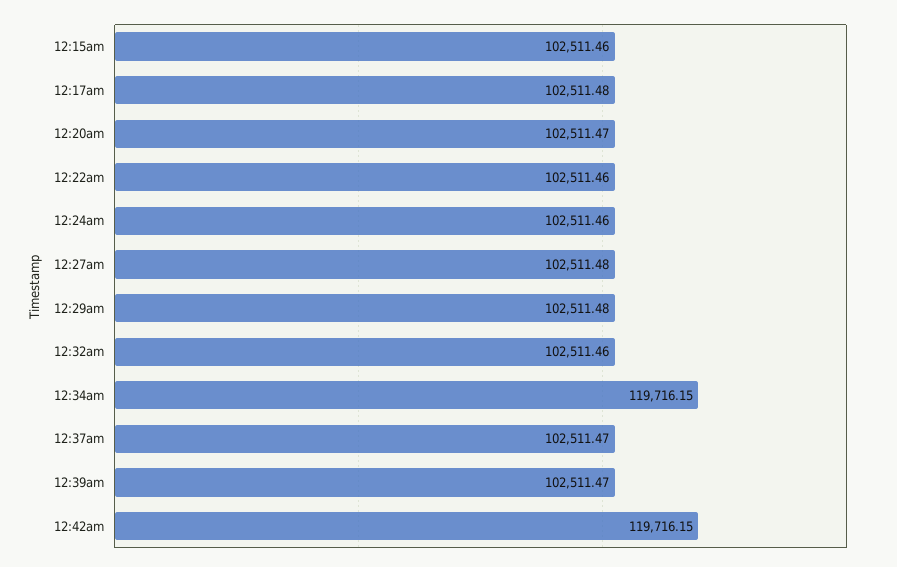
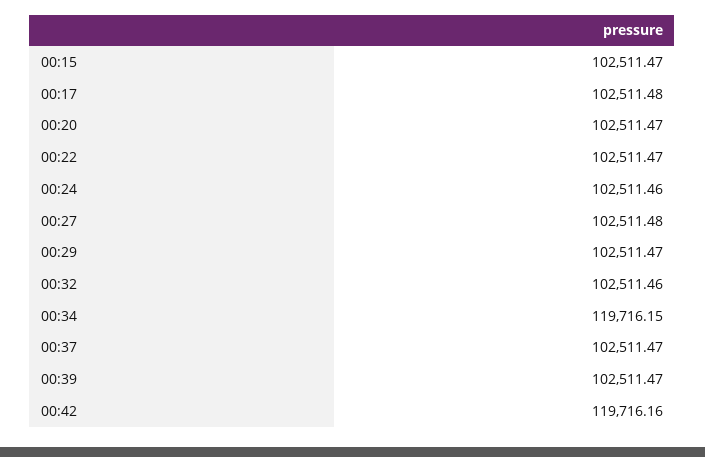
  {
-   "12:15am": 102511.46,
+   "12:15am": 102511.47,
    "12:17am": 102511.48,
    "12:20am": 102511.47,
-   "12:22am": 102511.46,
+   "12:22am": 102511.47,
    "12:24am": 102511.46,
    "12:27am": 102511.48,
-   "12:29am": 102511.48,
+   "12:29am": 102511.47,
    "12:32am": 102511.46,
    "12:34am": 119716.15,
    "12:37am": 102511.47,
    "12:39am": 102511.47,
-   "12:42am": 119716.15
+   "12:42am": 119716.16
  }

